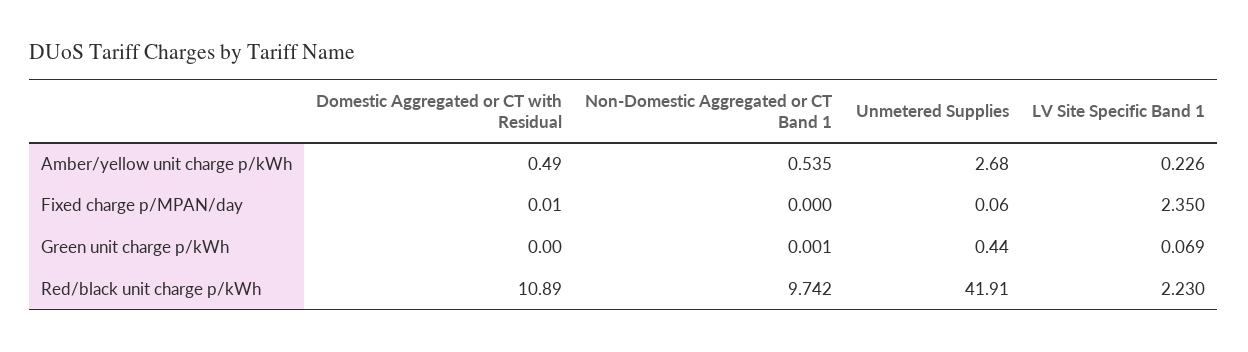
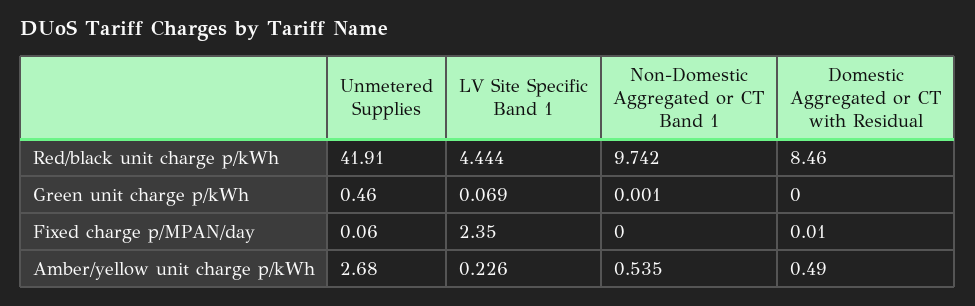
  {
    "Domestic Aggregated or CT with Residual": {
      "Amber/yellow unit charge p/kWh": 0.49,
      "Fixed charge p/MPAN/day": 0.01,
      "Green unit charge p/kWh": 0,
-     "Red/black unit charge p/kWh": 10.89
+     "Red/black unit charge p/kWh": 8.46
    },
    "Non-Domestic Aggregated or CT Band 1": {
      "Amber/yellow unit charge p/kWh": 0.535,
      "Fixed charge p/MPAN/day": 0,
      "Green unit charge p/kWh": 0.001,
      "Red/black unit charge p/kWh": 9.742
    },
    "Unmetered Supplies": {
      "Amber/yellow unit charge p/kWh": 2.68,
      "Fixed charge p/MPAN/day": 0.06,
-     "Green unit charge p/kWh": 0.44,
+     "Green unit charge p/kWh": 0.46,
      "Red/black unit charge p/kWh": 41.91
    },
    "LV Site Specific Band 1": {
      "Amber/yellow unit charge p/kWh": 0.226,
      "Fixed charge p/MPAN/day": 2.35,
      "Green unit charge p/kWh": 0.069,
-     "Red/black unit charge p/kWh": 2.23
+     "Red/black unit charge p/kWh": 4.444
    }
  }

